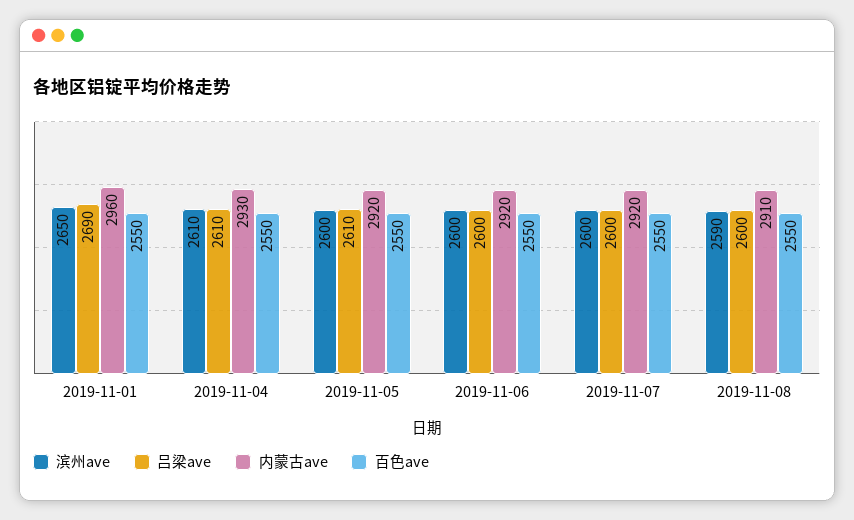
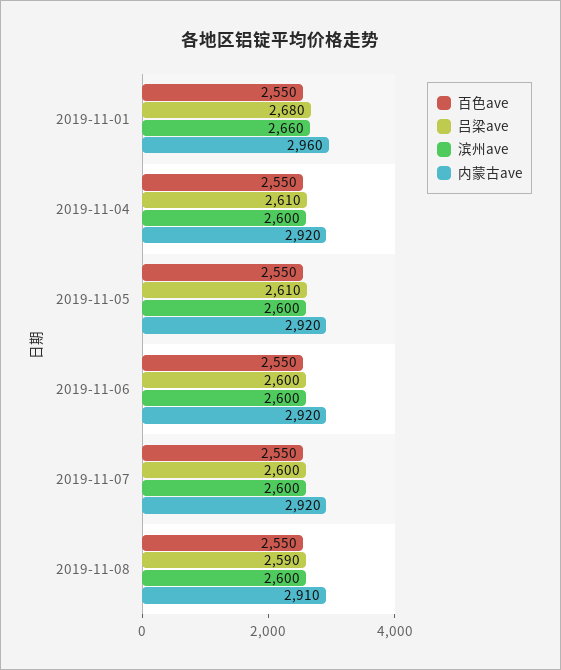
  {
    "滨州ave": {
-     "2019-11-01": 2650,
+     "2019-11-01": 2660,
-     "2019-11-04": 2610,
+     "2019-11-04": 2600,
      "2019-11-05": 2600,
      "2019-11-06": 2600,
      "2019-11-07": 2600,
-     "2019-11-08": 2590
+     "2019-11-08": 2600
    },
    "吕梁ave": {
-     "2019-11-01": 2690,
+     "2019-11-01": 2680,
      "2019-11-04": 2610,
      "2019-11-05": 2610,
      "2019-11-06": 2600,
      "2019-11-07": 2600,
-     "2019-11-08": 2600
+     "2019-11-08": 2590
    },
    "内蒙古ave": {
      "2019-11-01": 2960,
-     "2019-11-04": 2930,
+     "2019-11-04": 2920,
      "2019-11-05": 2920,
      "2019-11-06": 2920,
      "2019-11-07": 2920,
      "2019-11-08": 2910
    },
    "百色ave": {
      "2019-11-01": 2550,
      "2019-11-04": 2550,
      "2019-11-05": 2550,
      "2019-11-06": 2550,
      "2019-11-07": 2550,
      "2019-11-08": 2550
    }
  }

